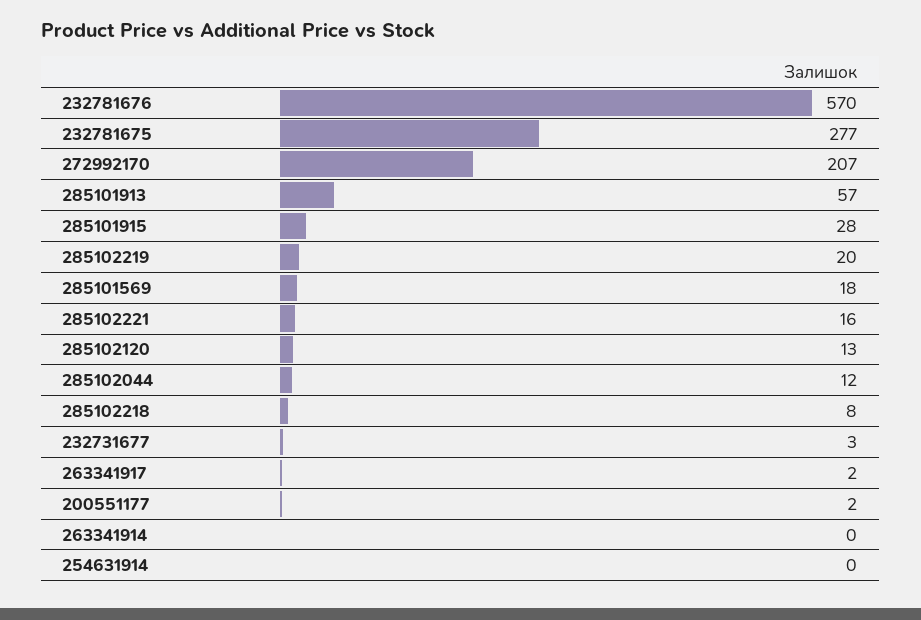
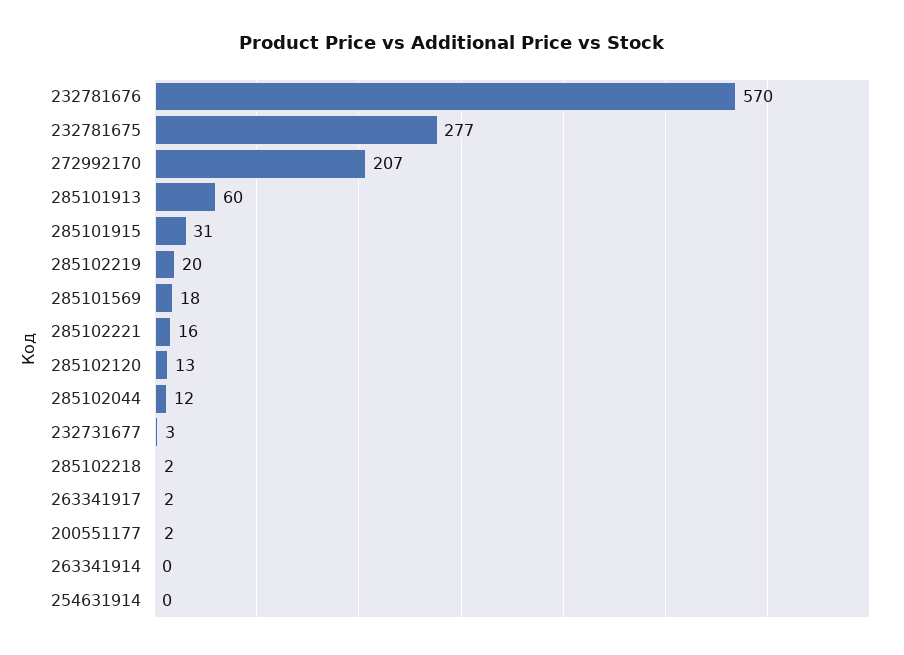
  {
    "232781676": 570,
    "232781675": 277,
    "272992170": 207,
-   "285101913": 57,
+   "285101913": 60,
-   "285101915": 28,
+   "285101915": 31,
    "285102219": 20,
    "285101569": 18,
    "285102221": 16,
    "285102120": 13,
    "285102044": 12,
-   "285102218": 8,
+   "285102218": 2,
    "232731677": 3,
    "263341917": 2,
    "200551177": 2,
    "263341914": 0,
    "254631914": 0
  }

